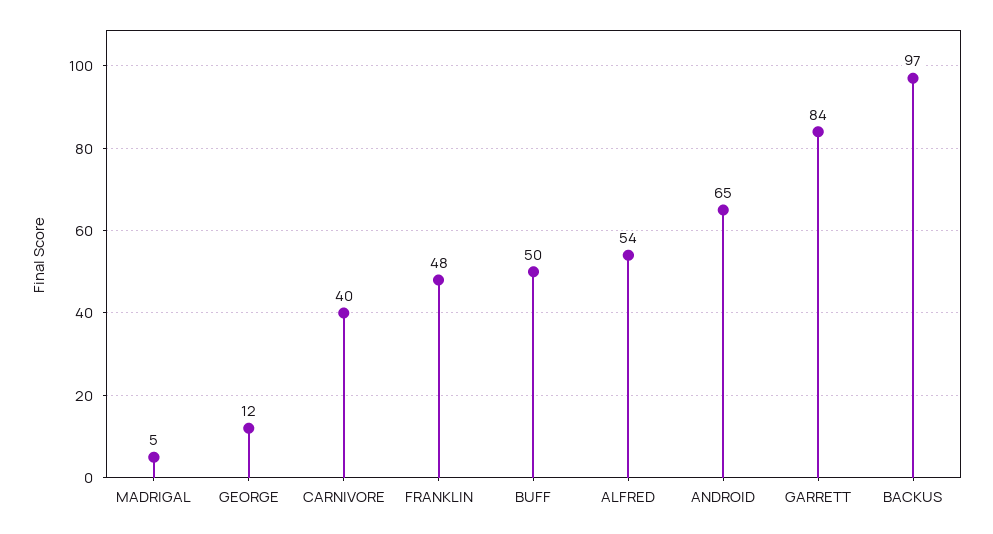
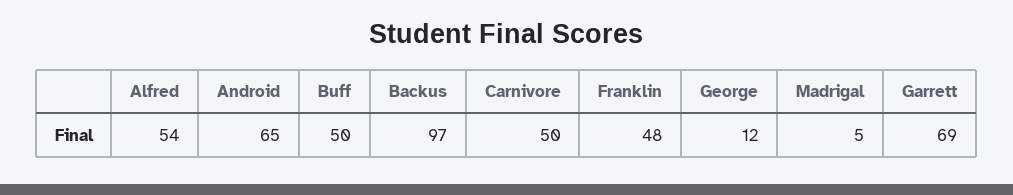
  {
    "MADRIGAL": 5,
    "GEORGE": 12,
-   "CARNIVORE": 40,
+   "CARNIVORE": 50,
    "FRANKLIN": 48,
    "BUFF": 50,
    "ALFRED": 54,
    "ANDROID": 65,
-   "GARRETT": 84,
+   "GARRETT": 69,
    "BACKUS": 97
  }

